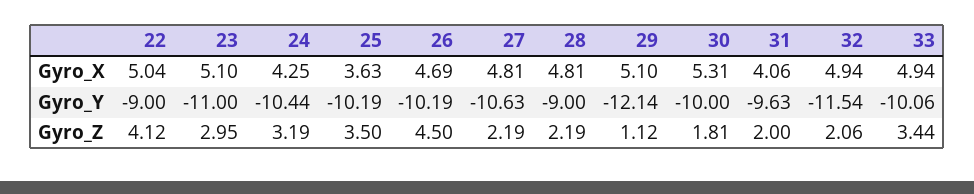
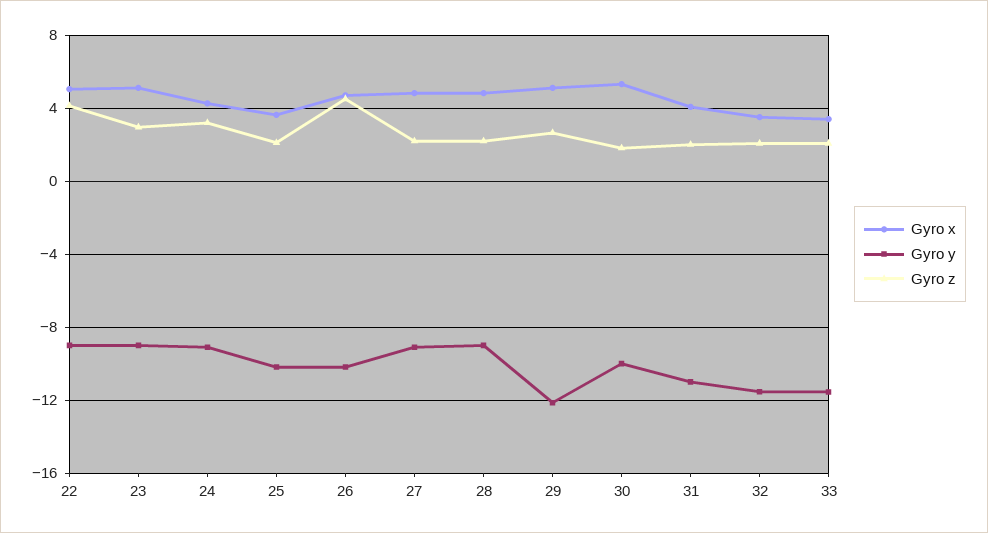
  {
    "Gyro_X": {
      "22": 5.04,
      "23": 5.1,
      "24": 4.25,
      "25": 3.63,
      "26": 4.69,
      "27": 4.81,
      "28": 4.81,
      "29": 5.1,
      "30": 5.31,
      "31": 4.06,
-     "32": 4.94,
+     "32": 3.5,
-     "33": 4.94
+     "33": 3.5
    },
    "Gyro_Y": {
      "22": -9,
-     "23": -11,
+     "23": -9,
-     "24": -10.44,
+     "24": -9,
      "25": -10.19,
      "26": -10.19,
-     "27": -10.63,
+     "27": -9,
      "28": -9,
      "29": -12.14,
      "30": -10,
-     "31": -9.63,
+     "31": -11,
      "32": -11.54,
-     "33": -10.06
+     "33": -11.5
    },
    "Gyro_Z": {
      "22": 4.12,
      "23": 2.95,
      "24": 3.19,
-     "25": 3.5,
+     "25": 2,
      "26": 4.5,
      "27": 2.19,
      "28": 2.19,
-     "29": 1.12,
+     "29": 2.5,
      "30": 1.81,
      "31": 2,
      "32": 2.06,
-     "33": 3.44
+     "33": 2
    }
  }

